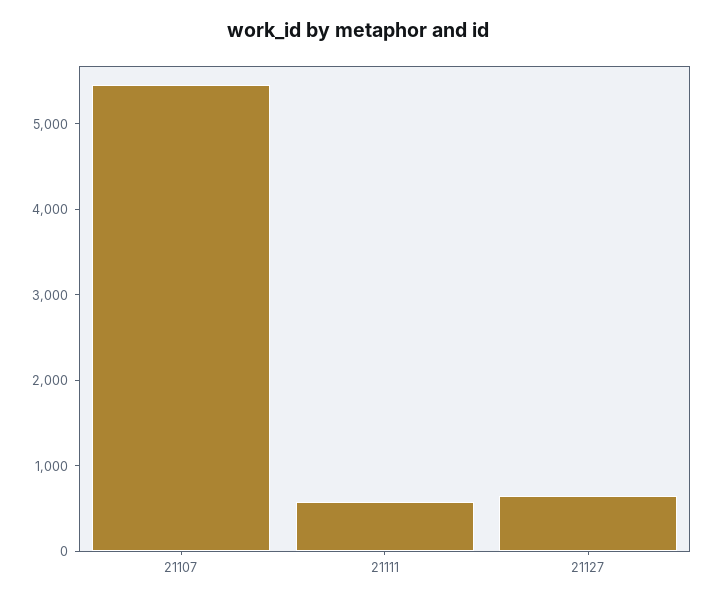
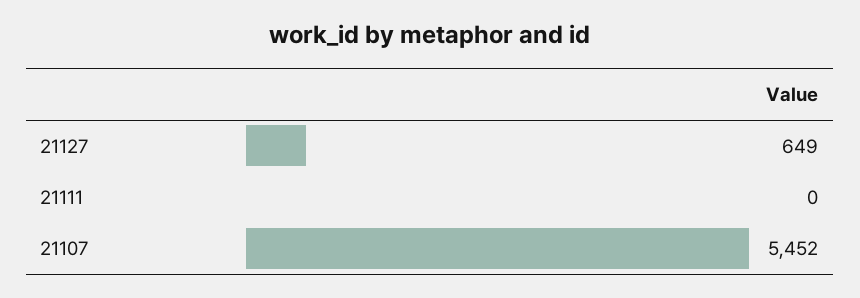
  {
    "21107": 5452,
-   "21111": 600,
+   "21111": 0,
    "21127": 649
  }

